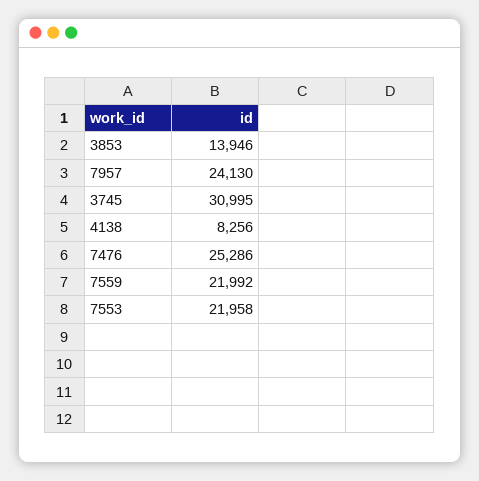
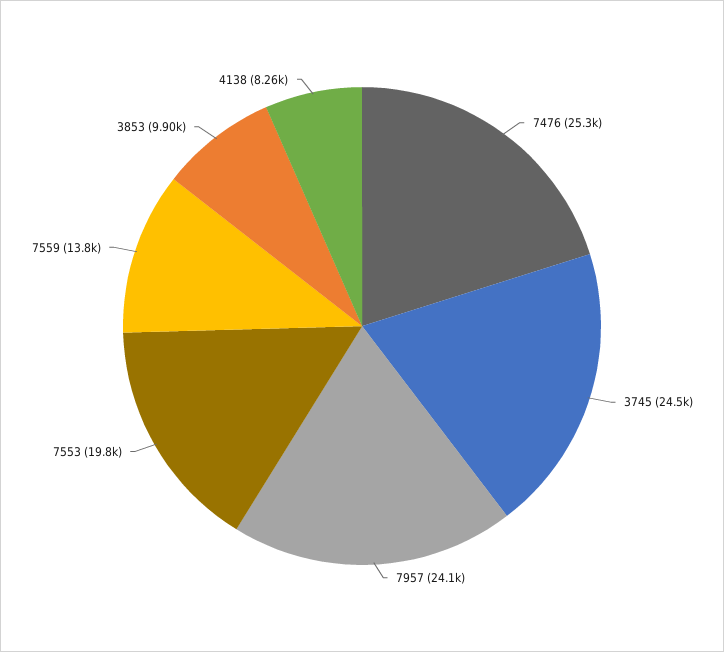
  {
-   "3853": 13946,
+   "3853": 9900,
    "7957": 24130,
-   "3745": 30995,
+   "3745": 24500,
    "4138": 8256,
    "7476": 25286,
-   "7559": 21992,
+   "7559": 13800,
-   "7553": 21958
+   "7553": 19800
  }

